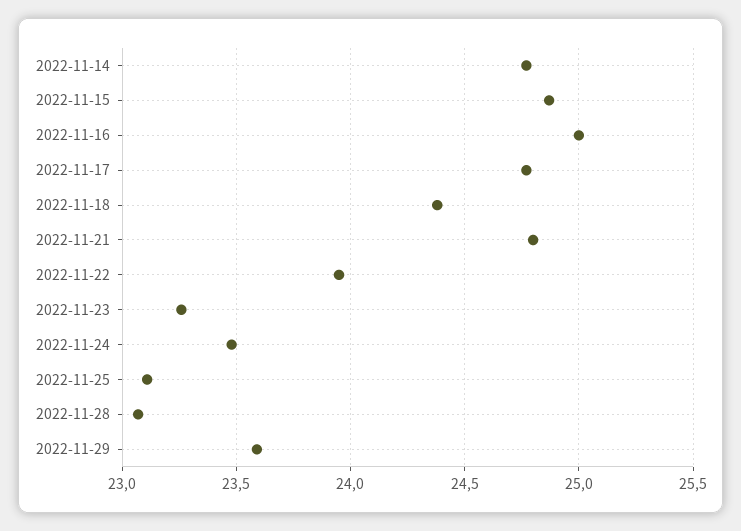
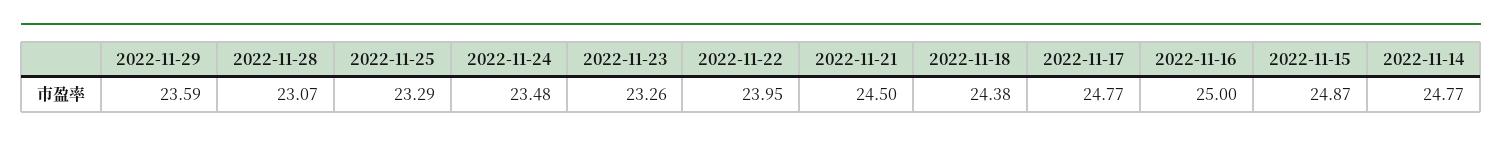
  {
    "2022-11-14": 24.77,
    "2022-11-15": 24.87,
    "2022-11-16": 25,
    "2022-11-17": 24.77,
    "2022-11-18": 24.38,
-   "2022-11-21": 24.8,
+   "2022-11-21": 24.5,
    "2022-11-22": 23.95,
    "2022-11-23": 23.26,
    "2022-11-24": 23.48,
-   "2022-11-25": 23.1,
+   "2022-11-25": 23.29,
    "2022-11-28": 23.07,
    "2022-11-29": 23.59
  }

